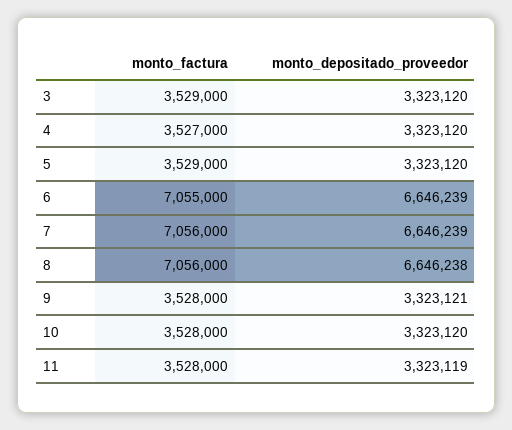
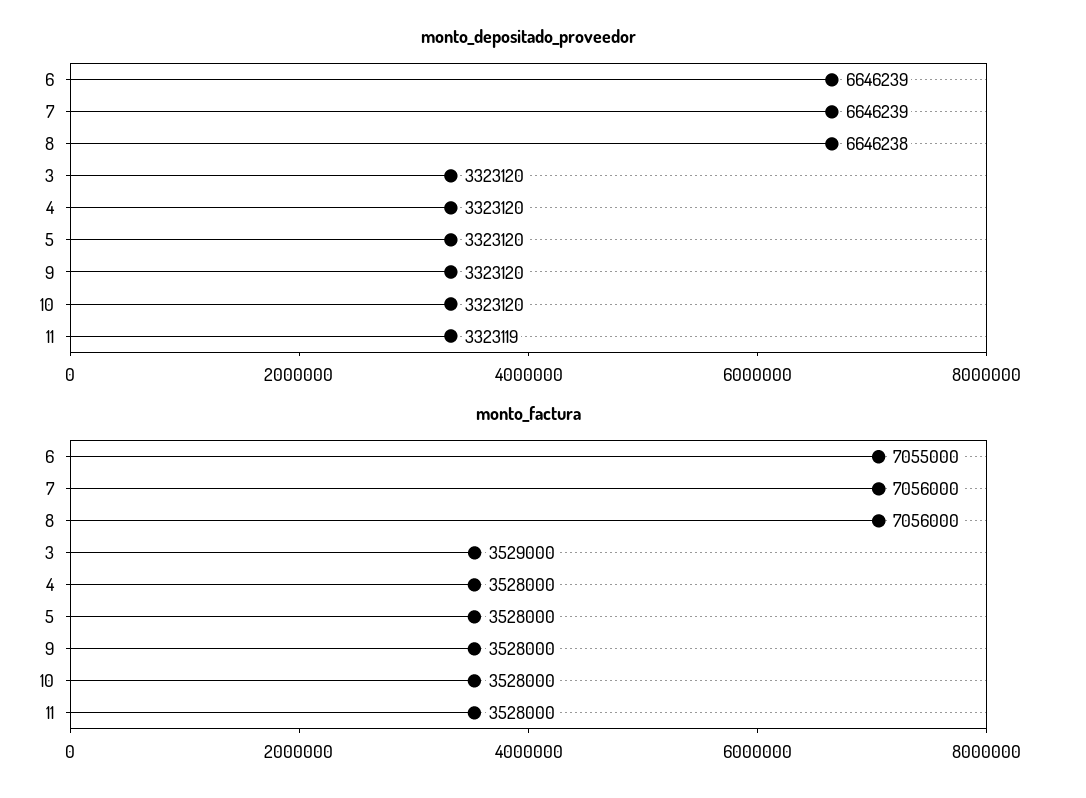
  {
    "monto_factura": {
      "3": 3529000,
-     "4": 3527000,
+     "4": 3528000,
-     "5": 3529000,
+     "5": 3528000,
      "6": 7055000,
      "7": 7056000,
      "8": 7056000,
      "9": 3528000,
      "10": 3528000,
      "11": 3528000
    },
    "monto_depositado_proveedor": {
      "3": 3323120,
      "4": 3323120,
      "5": 3323120,
      "6": 6646239,
      "7": 6646239,
      "8": 6646238,
-     "9": 3323121,
+     "9": 3323120,
      "10": 3323120,
      "11": 3323119
    }
  }

